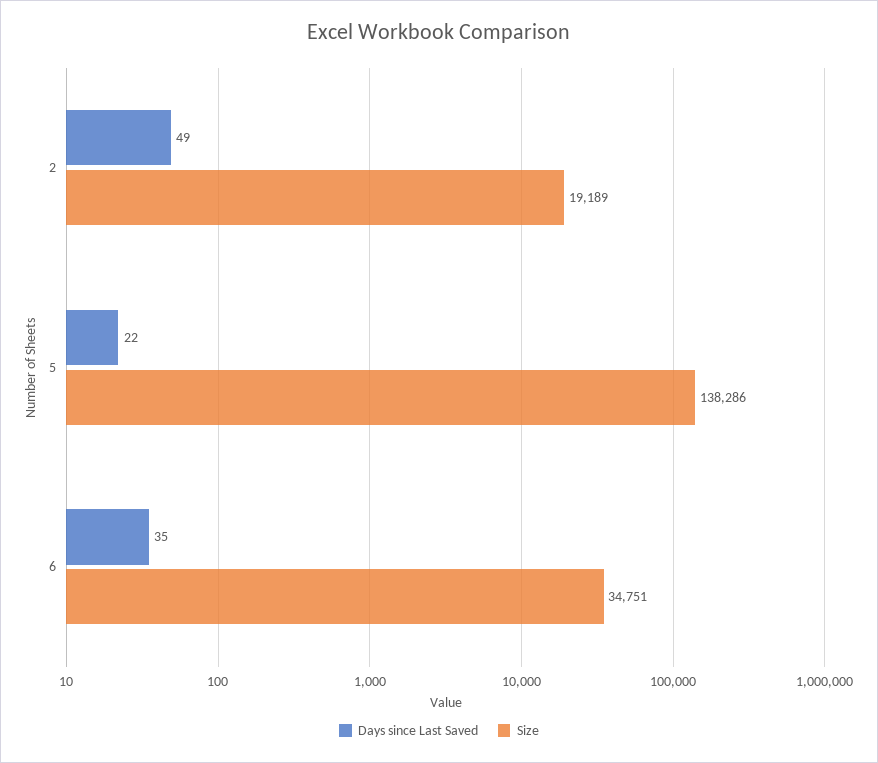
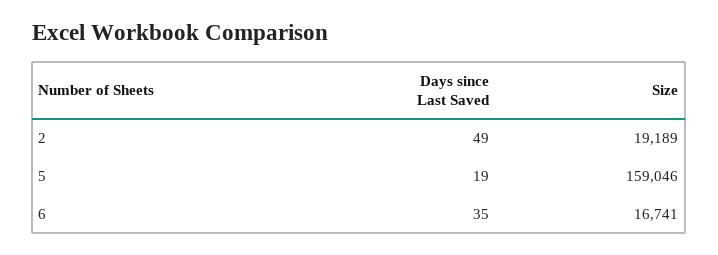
  {
    "Days since Last Saved": {
      "2": 49,
-     "5": 22,
+     "5": 19,
      "6": 35
    },
    "Size": {
      "2": 19189,
-     "5": 138286,
+     "5": 159046,
-     "6": 34751
+     "6": 16741
    }
  }

